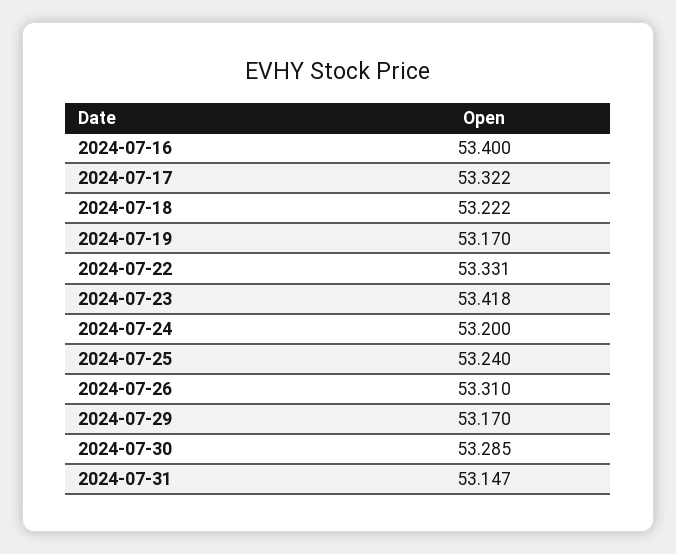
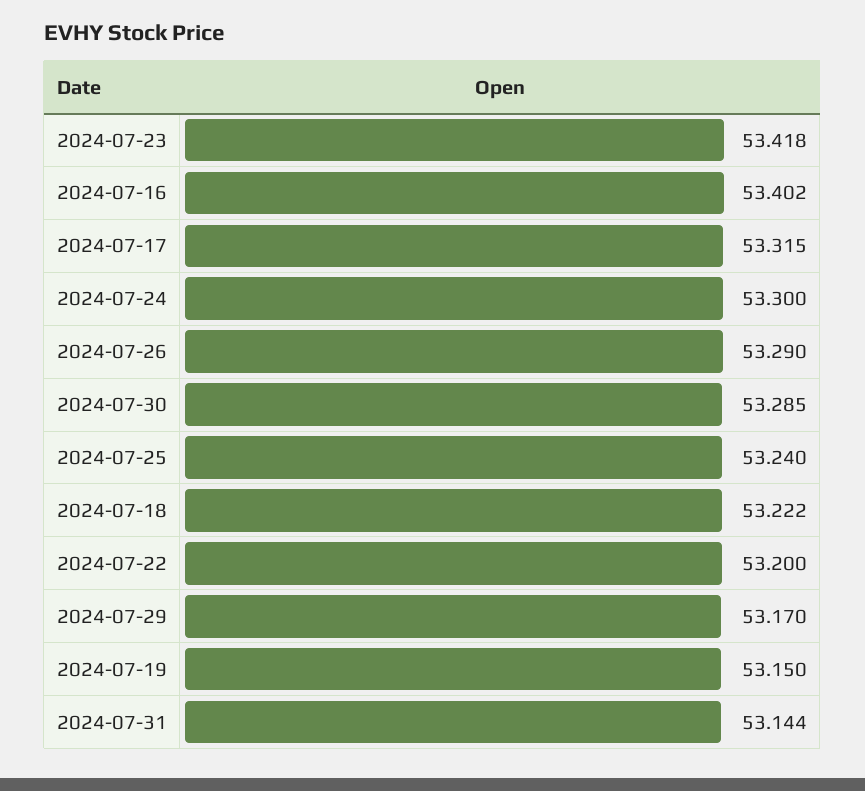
  {
-   "2024-07-16": 53.4,
+   "2024-07-16": 53.402,
-   "2024-07-17": 53.322,
+   "2024-07-17": 53.315,
    "2024-07-18": 53.222,
-   "2024-07-19": 53.17,
+   "2024-07-19": 53.15,
-   "2024-07-22": 53.331,
+   "2024-07-22": 53.2,
    "2024-07-23": 53.418,
-   "2024-07-24": 53.2,
+   "2024-07-24": 53.3,
    "2024-07-25": 53.24,
-   "2024-07-26": 53.31,
+   "2024-07-26": 53.29,
    "2024-07-29": 53.17,
    "2024-07-30": 53.285,
-   "2024-07-31": 53.147
+   "2024-07-31": 53.144
  }

